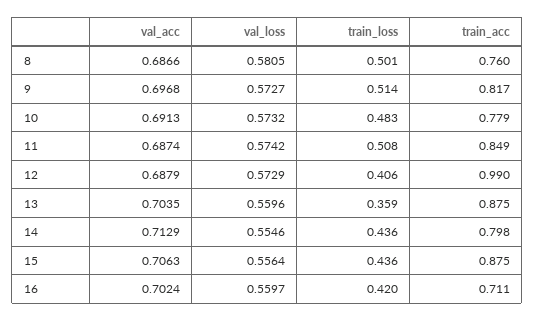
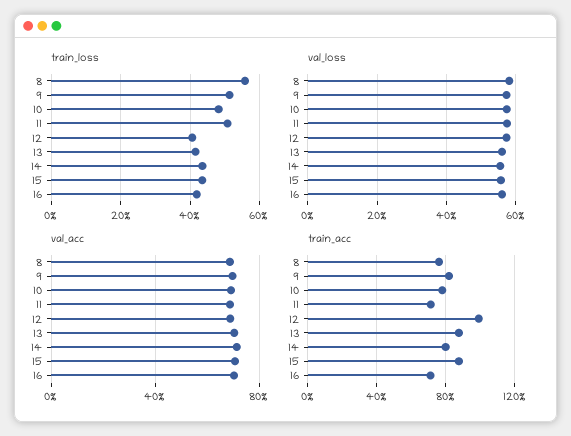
  {
    "val_acc": {
      "8": 0.6866,
      "9": 0.6968,
      "10": 0.6913,
      "11": 0.6874,
      "12": 0.6879,
      "13": 0.7035,
      "14": 0.7129,
      "15": 0.7063,
      "16": 0.7024
    },
    "val_loss": {
      "8": 0.5805,
      "9": 0.5727,
      "10": 0.5732,
      "11": 0.5742,
      "12": 0.5729,
      "13": 0.5596,
      "14": 0.5546,
      "15": 0.5564,
      "16": 0.5597
    },
    "train_loss": {
-     "8": 0.501,
+     "8": 0.56,
      "9": 0.514,
      "10": 0.483,
      "11": 0.508,
      "12": 0.406,
-     "13": 0.359,
+     "13": 0.42,
      "14": 0.436,
      "15": 0.436,
      "16": 0.42
    },
    "train_acc": {
      "8": 0.76,
      "9": 0.817,
      "10": 0.779,
-     "11": 0.849,
+     "11": 0.7,
      "12": 0.99,
      "13": 0.875,
      "14": 0.798,
      "15": 0.875,
      "16": 0.711
    }
  }

